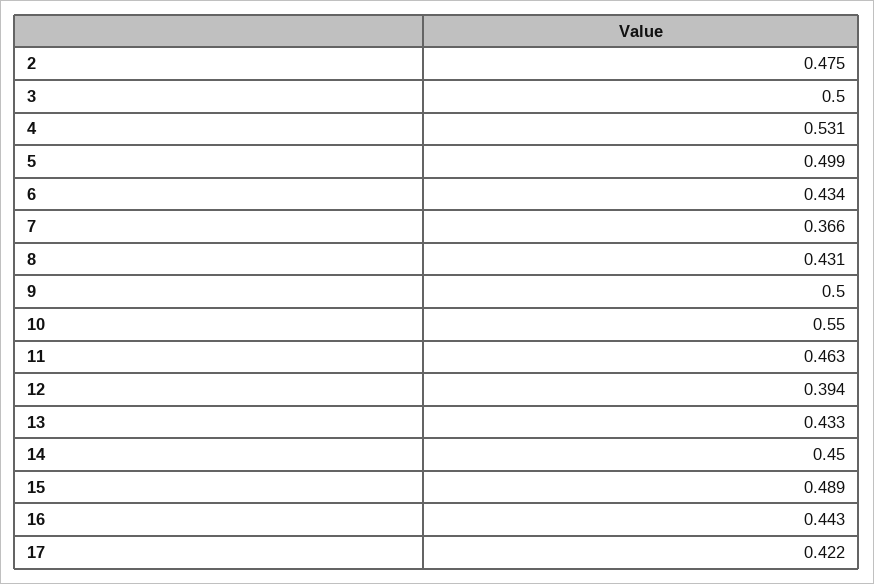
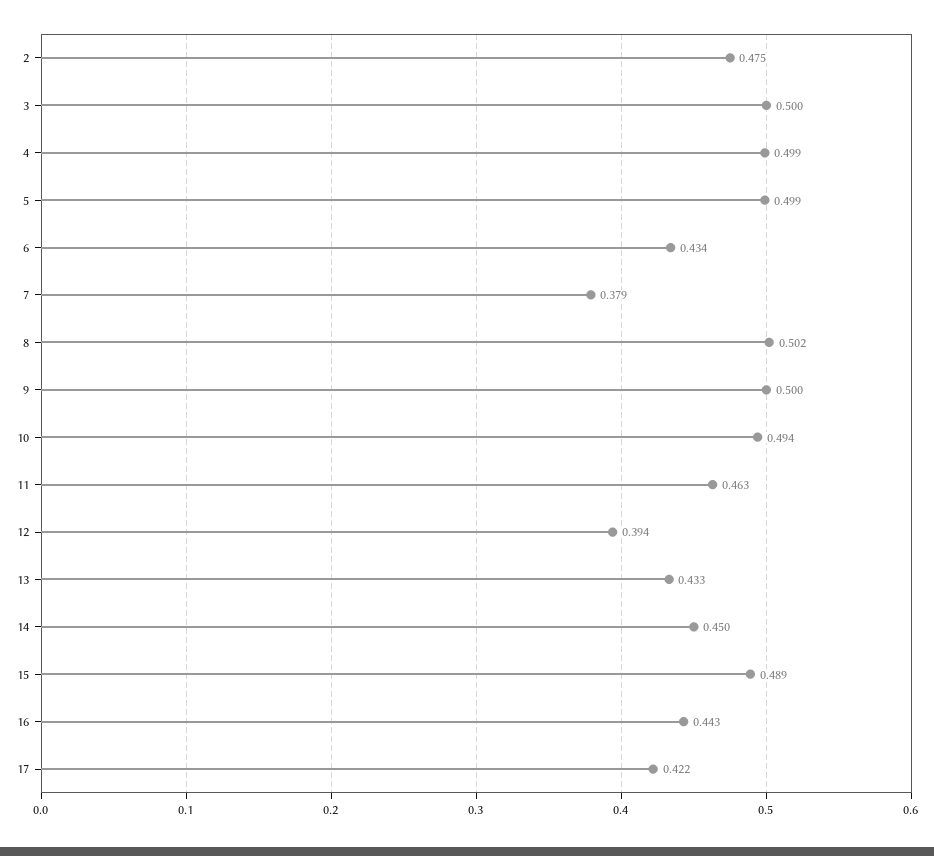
  {
    "2": 0.475,
    "3": 0.5,
-   "4": 0.531,
+   "4": 0.499,
    "5": 0.499,
    "6": 0.434,
-   "7": 0.366,
+   "7": 0.379,
-   "8": 0.431,
+   "8": 0.502,
    "9": 0.5,
-   "10": 0.55,
+   "10": 0.494,
    "11": 0.463,
    "12": 0.394,
    "13": 0.433,
    "14": 0.45,
    "15": 0.489,
    "16": 0.443,
    "17": 0.422
  }

